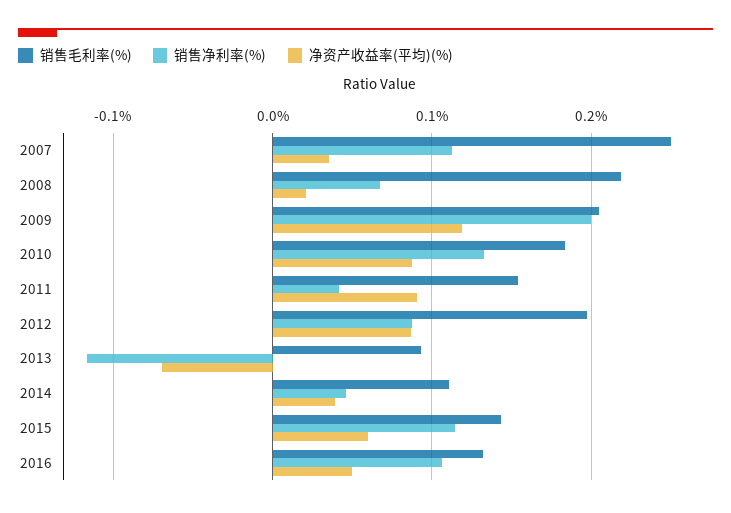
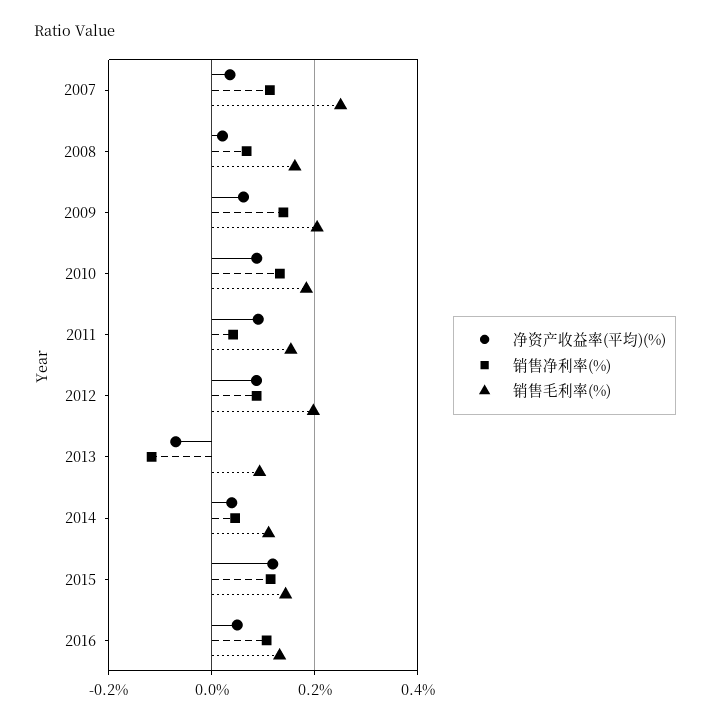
  {
    "销售毛利率(%)": {
      "2007": 0.25,
-     "2008": 0.22,
+     "2008": 0.16,
      "2009": 0.2,
      "2010": 0.18,
      "2011": 0.15,
      "2012": 0.2,
      "2013": 0.09,
      "2014": 0.11,
      "2015": 0.14,
      "2016": 0.13
    },
    "销售净利率(%)": {
      "2007": 0.11,
      "2008": 0.07,
-     "2009": 0.2,
+     "2009": 0.14,
      "2010": 0.13,
      "2011": 0.04,
      "2012": 0.09,
      "2013": -0.12,
      "2014": 0.05,
      "2015": 0.11,
      "2016": 0.11
    },
    "净资产收益率(平均)(%)": {
      "2007": 0.04,
      "2008": 0.02,
-     "2009": 0.12,
+     "2009": 0.06,
      "2010": 0.09,
      "2011": 0.09,
      "2012": 0.09,
      "2013": -0.07,
      "2014": 0.04,
-     "2015": 0.06,
+     "2015": 0.12,
      "2016": 0.05
    }
  }

